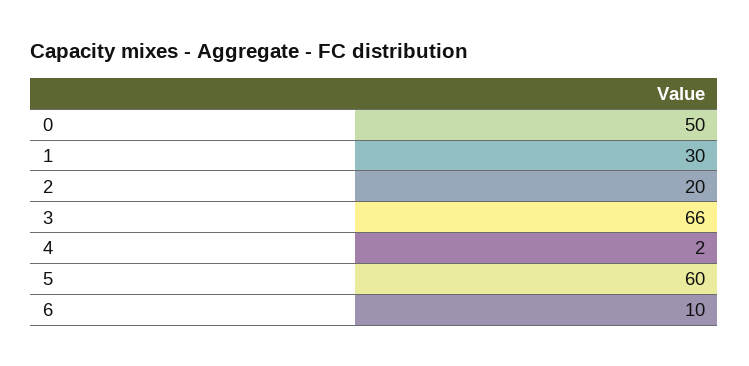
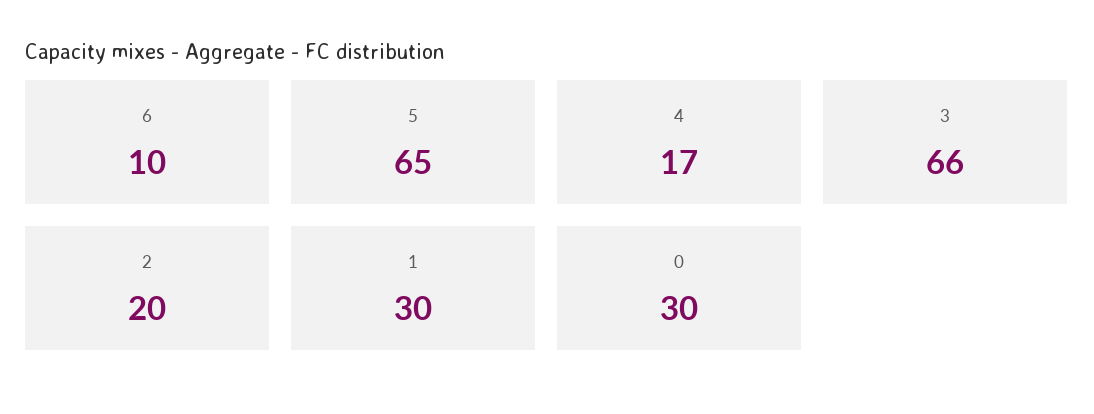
  {
-   "0": 50,
+   "0": 30,
    "1": 30,
    "2": 20,
    "3": 66,
-   "4": 2,
+   "4": 17,
-   "5": 60,
+   "5": 65,
    "6": 10
  }

